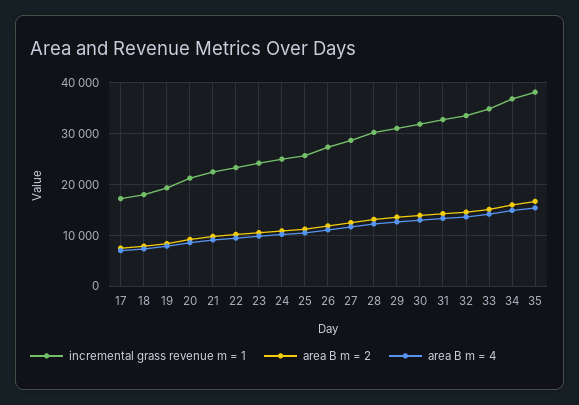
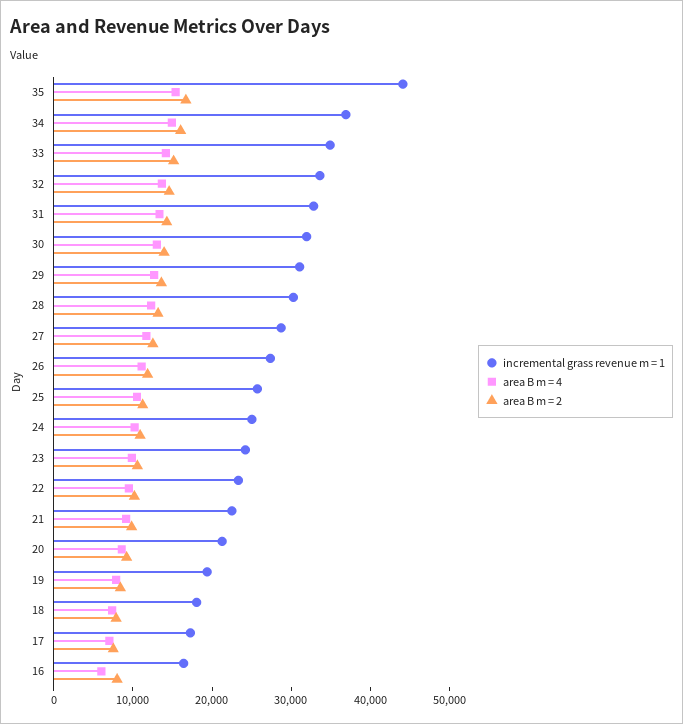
  {
    "incremental grass revenue m = 1": {
      "17": 18000,
      "18": 18000,
      "19": 20000,
      "20": 22000,
      "21": 22000,
      "22": 24000,
      "23": 24000,
      "24": 26000,
      "25": 26000,
      "26": 28000,
      "27": 28000,
      "28": 30000,
      "29": 32000,
      "30": 32000,
      "31": 32000,
      "32": 34000,
      "33": 34000,
      "34": 36000,
-     "35": 38000
+     "35": 44000,
+     "16": 16000
    },
    "area B m = 2": {
      "17": 8000,
      "18": 8000,
      "19": 8000,
      "20": 10000,
      "21": 10000,
      "22": 10000,
      "23": 10000,
      "24": 10000,
      "25": 12000,
      "26": 12000,
      "27": 12000,
      "28": 14000,
      "29": 14000,
      "30": 14000,
      "31": 14000,
      "32": 14000,
      "33": 16000,
      "34": 16000,
-     "35": 16000
+     "35": 16000,
+     "16": 8000
    },
    "area B m = 4": {
      "17": 8000,
      "18": 8000,
      "19": 8000,
      "20": 8000,
      "21": 10000,
      "22": 10000,
      "23": 10000,
      "24": 10000,
      "25": 10000,
      "26": 12000,
      "27": 12000,
      "28": 12000,
      "29": 12000,
      "30": 14000,
      "31": 14000,
      "32": 14000,
      "33": 14000,
      "34": 14000,
-     "35": 16000
+     "35": 16000,
+     "16": 6000
    }
  }

